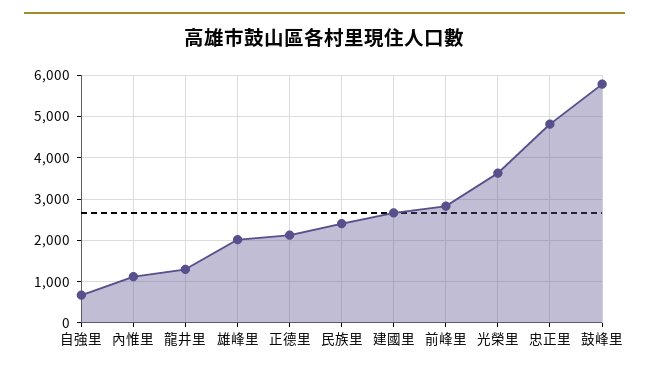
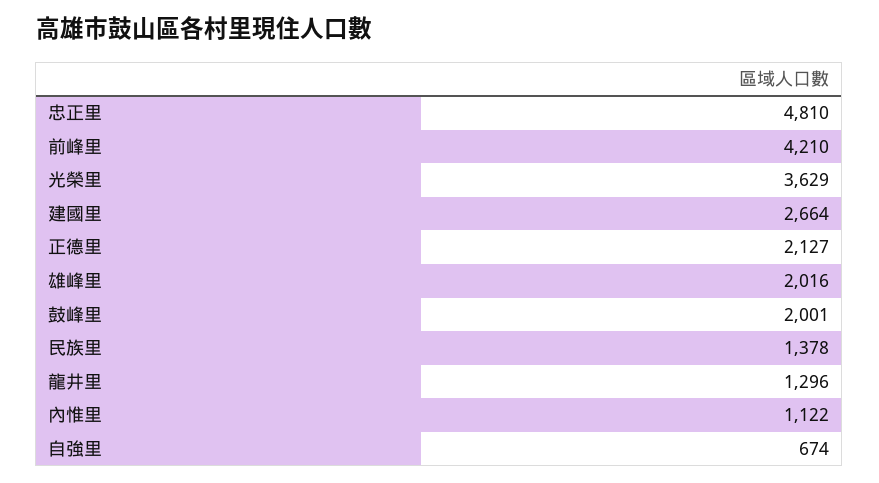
  {
    "自強里": 674,
    "內惟里": 1122,
    "龍井里": 1296,
    "雄峰里": 2016,
    "正德里": 2127,
-   "民族里": 2400,
+   "民族里": 1378,
    "建國里": 2664,
-   "前峰里": 2800,
+   "前峰里": 4210,
    "光榮里": 3629,
    "忠正里": 4810,
-   "鼓峰里": 5800
+   "鼓峰里": 2001
  }

